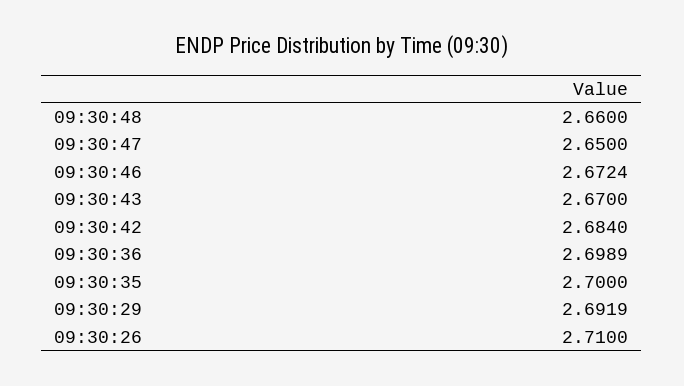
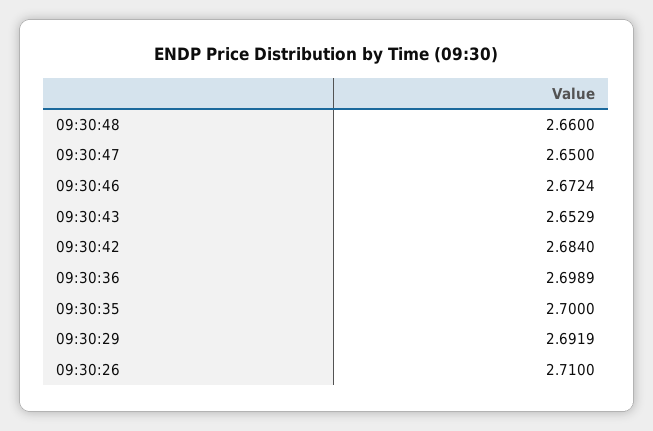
  {
    "09:30:48": 2.66,
    "09:30:47": 2.65,
    "09:30:46": 2.6724,
-   "09:30:43": 2.67,
+   "09:30:43": 2.6529,
    "09:30:42": 2.684,
    "09:30:36": 2.6989,
    "09:30:35": 2.7,
    "09:30:29": 2.6919,
    "09:30:26": 2.71
  }

